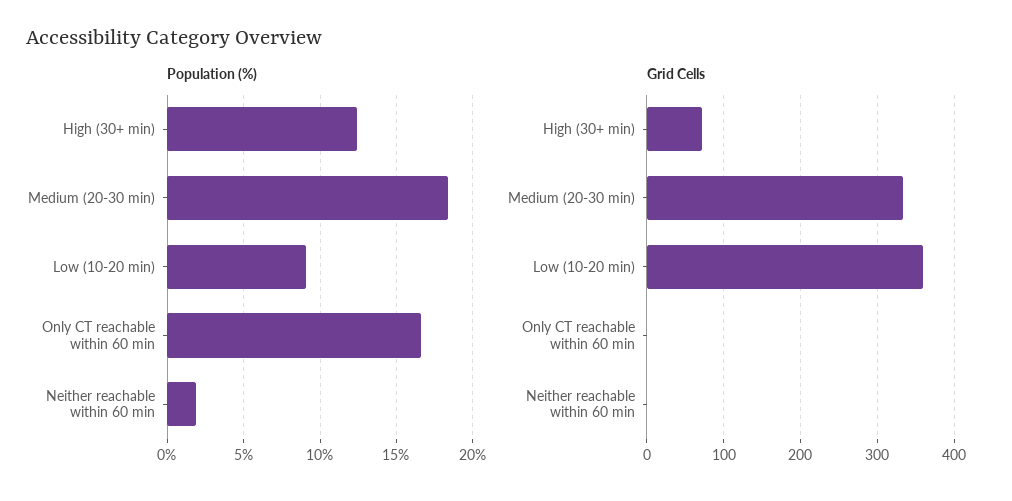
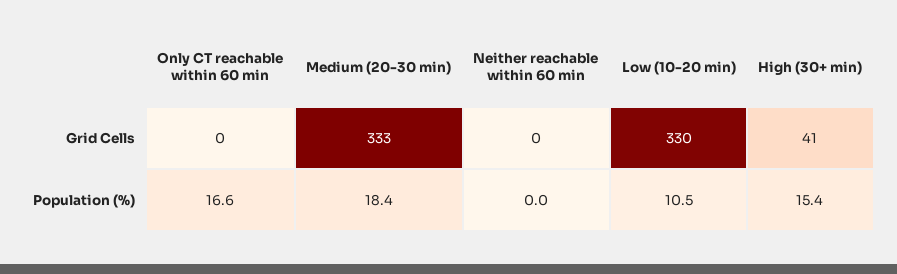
  {
    "Population (%)": {
-     "High (30+ min)": 12.5,
+     "High (30+ min)": 15.4,
      "Medium (20-30 min)": 18.4,
-     "Low (10-20 min)": 9,
+     "Low (10-20 min)": 10.5,
      "Only CT reachable within 60 min": 16.6,
-     "Neither reachable within 60 min": 2
+     "Neither reachable within 60 min": 0
    },
    "Grid Cells": {
-     "High (30+ min)": 70,
+     "High (30+ min)": 41,
      "Medium (20-30 min)": 333,
-     "Low (10-20 min)": 360,
+     "Low (10-20 min)": 330,
      "Only CT reachable within 60 min": 0,
      "Neither reachable within 60 min": 0
    }
  }

